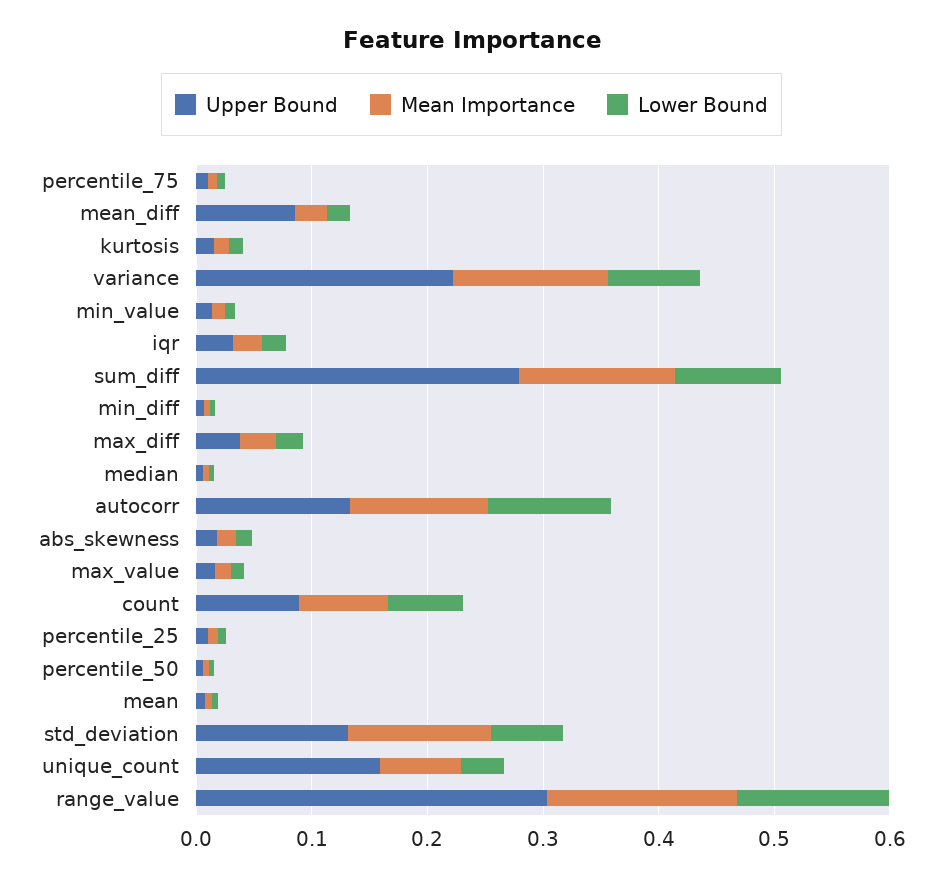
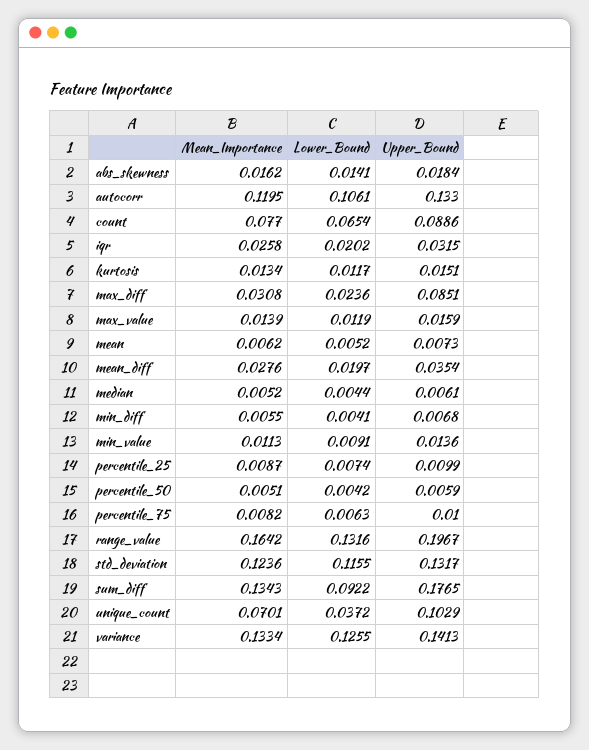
  {
    "Upper Bound": {
      "percentile_75": 0.01,
-     "mean_diff": 0.08,
+     "mean_diff": 0.0354,
      "kurtosis": 0.0151,
-     "variance": 0.22,
+     "variance": 0.1413,
      "min_value": 0.0136,
      "iqr": 0.0315,
-     "sum_diff": 0.28,
+     "sum_diff": 0.1765,
      "min_diff": 0.0068,
-     "max_diff": 0.04,
+     "max_diff": 0.0851,
      "median": 0.0061,
      "autocorr": 0.133,
      "abs_skewness": 0.0184,
      "max_value": 0.0159,
      "count": 0.0886,
      "percentile_25": 0.0099,
      "percentile_50": 0.0059,
      "mean": 0.0073,
      "std_deviation": 0.1317,
-     "unique_count": 0.16,
+     "unique_count": 0.1029,
-     "range_value": 0.3
+     "range_value": 0.1967
    },
    "Mean Importance": {
      "percentile_75": 0.0082,
      "mean_diff": 0.0276,
      "kurtosis": 0.0134,
      "variance": 0.1334,
      "min_value": 0.0113,
      "iqr": 0.0258,
      "sum_diff": 0.1343,
      "min_diff": 0.0055,
      "max_diff": 0.0308,
      "median": 0.0052,
      "autocorr": 0.1195,
      "abs_skewness": 0.0162,
      "max_value": 0.0139,
      "count": 0.077,
      "percentile_25": 0.0087,
      "percentile_50": 0.0051,
      "mean": 0.0062,
      "std_deviation": 0.1236,
      "unique_count": 0.0701,
      "range_value": 0.1642
    },
    "Lower Bound": {
      "percentile_75": 0.0063,
      "mean_diff": 0.0197,
      "kurtosis": 0.0117,
-     "variance": 0.08,
+     "variance": 0.1255,
      "min_value": 0.0091,
      "iqr": 0.0202,
      "sum_diff": 0.0922,
      "min_diff": 0.0041,
      "max_diff": 0.0236,
      "median": 0.0044,
      "autocorr": 0.1061,
      "abs_skewness": 0.0141,
      "max_value": 0.0119,
      "count": 0.0654,
      "percentile_25": 0.0074,
      "percentile_50": 0.0042,
      "mean": 0.0052,
-     "std_deviation": 0.06,
+     "std_deviation": 0.1155,
      "unique_count": 0.0372,
      "range_value": 0.1316
    }
  }

